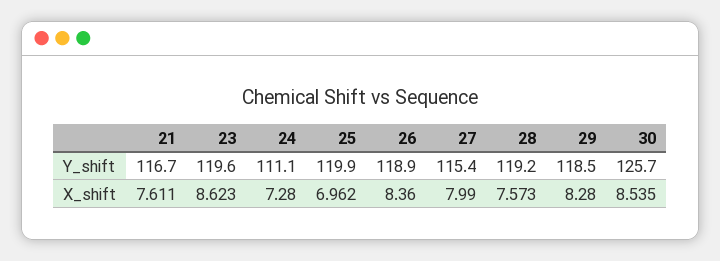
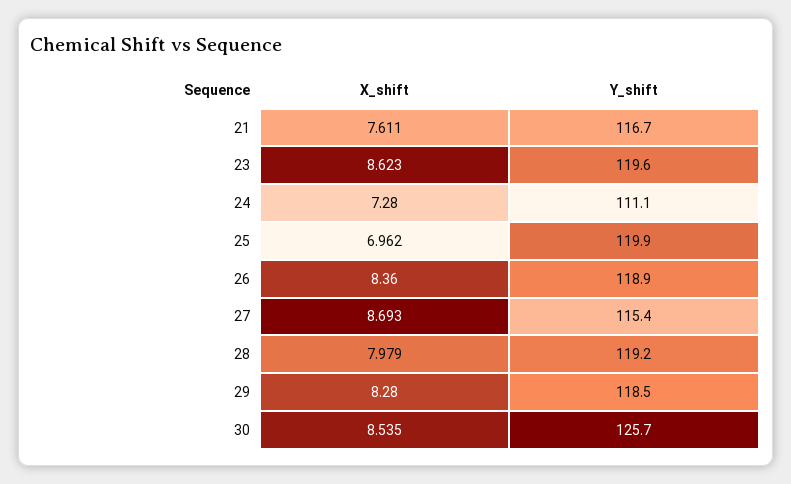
  {
    "21": {
      "Y_shift": 116.7,
      "X_shift": 7.611
    },
    "23": {
      "Y_shift": 119.6,
      "X_shift": 8.623
    },
    "24": {
      "Y_shift": 111.1,
      "X_shift": 7.28
    },
    "25": {
      "Y_shift": 119.9,
      "X_shift": 6.962
    },
    "26": {
      "Y_shift": 118.9,
      "X_shift": 8.36
    },
    "27": {
      "Y_shift": 115.4,
-     "X_shift": 7.99
+     "X_shift": 8.693
    },
    "28": {
      "Y_shift": 119.2,
-     "X_shift": 7.573
+     "X_shift": 7.979
    },
    "29": {
      "Y_shift": 118.5,
      "X_shift": 8.28
    },
    "30": {
      "Y_shift": 125.7,
      "X_shift": 8.535
    }
  }

